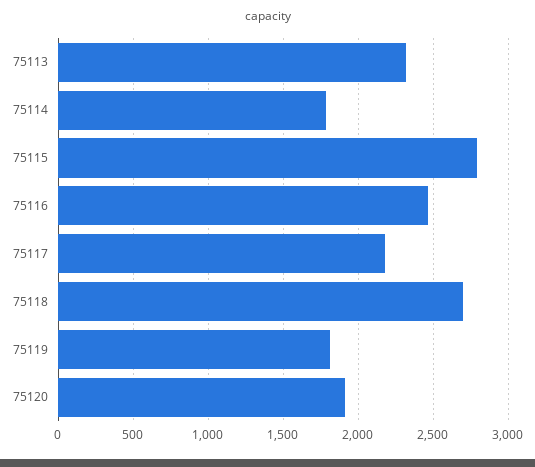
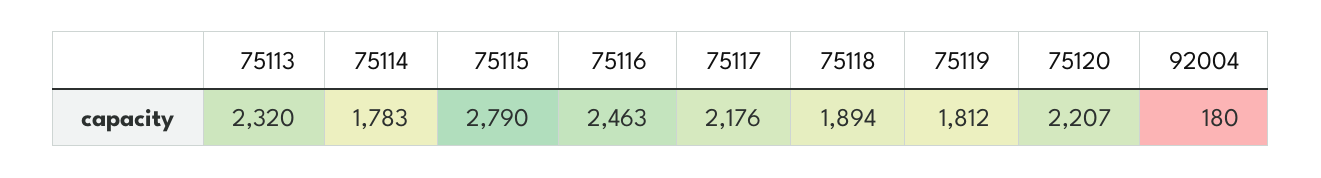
  {
    "75113": 2320,
    "75114": 1783,
    "75115": 2790,
    "75116": 2463,
    "75117": 2176,
-   "75118": 2700,
+   "75118": 1894,
    "75119": 1812,
-   "75120": 1900
+   "75120": 2207,
+   "92004": 180
  }

